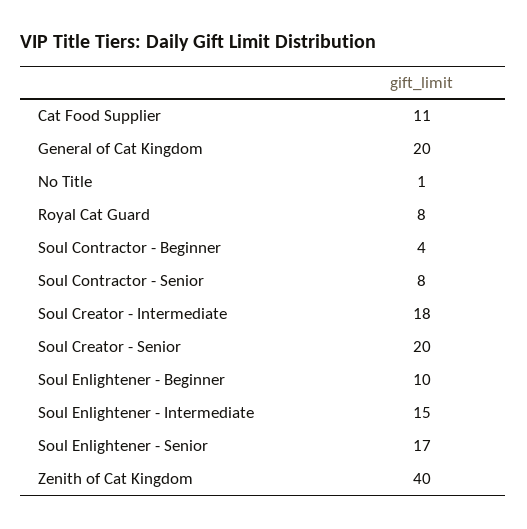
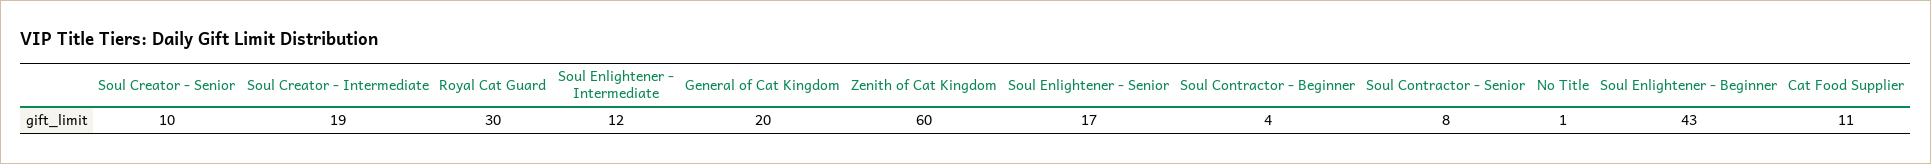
  {
    "Cat Food Supplier": 11,
    "General of Cat Kingdom": 20,
    "No Title": 1,
-   "Royal Cat Guard": 8,
+   "Royal Cat Guard": 30,
    "Soul Contractor - Beginner": 4,
    "Soul Contractor - Senior": 8,
-   "Soul Creator - Intermediate": 18,
+   "Soul Creator - Intermediate": 19,
-   "Soul Creator - Senior": 20,
+   "Soul Creator - Senior": 10,
-   "Soul Enlightener - Beginner": 10,
+   "Soul Enlightener - Beginner": 43,
-   "Soul Enlightener - Intermediate": 15,
+   "Soul Enlightener - Intermediate": 12,
    "Soul Enlightener - Senior": 17,
-   "Zenith of Cat Kingdom": 40
+   "Zenith of Cat Kingdom": 60
  }

